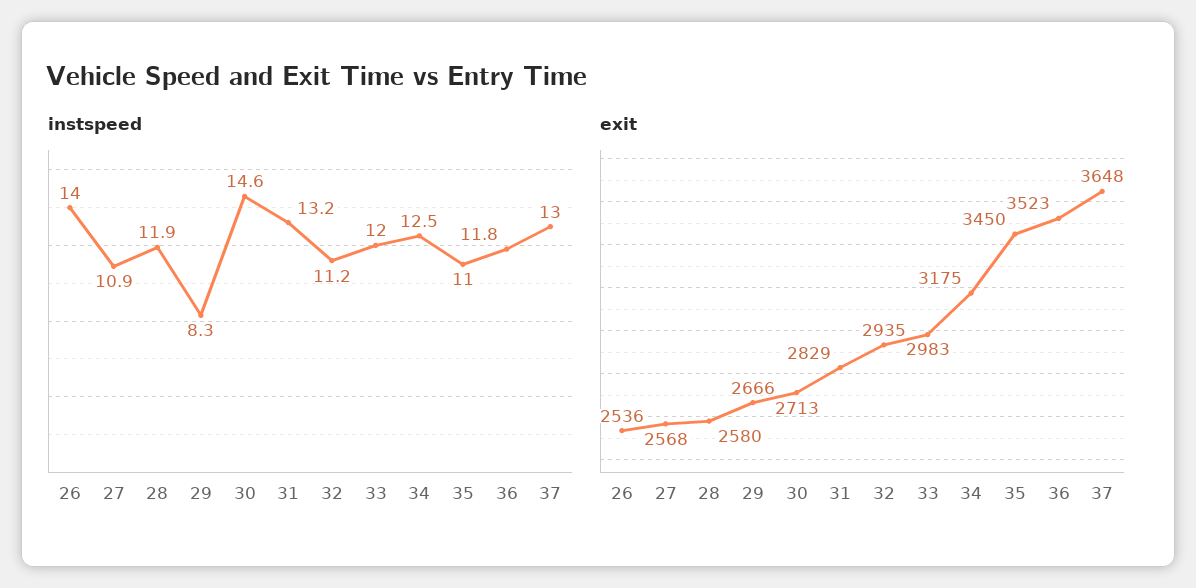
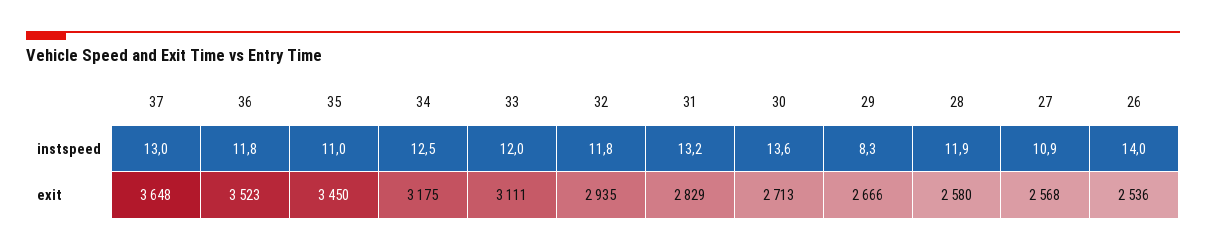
  {
    "instspeed": {
      "26": 14,
      "27": 10.9,
      "28": 11.9,
      "29": 8.3,
-     "30": 14.6,
+     "30": 13.6,
      "31": 13.2,
-     "32": 11.2,
+     "32": 11.8,
      "33": 12,
      "34": 12.5,
      "35": 11,
      "36": 11.8,
      "37": 13
    },
    "exit": {
      "26": 2536,
      "27": 2568,
      "28": 2580,
      "29": 2666,
      "30": 2713,
      "31": 2829,
      "32": 2935,
-     "33": 2983,
+     "33": 3111,
      "34": 3175,
      "35": 3450,
      "36": 3523,
      "37": 3648
    }
  }

